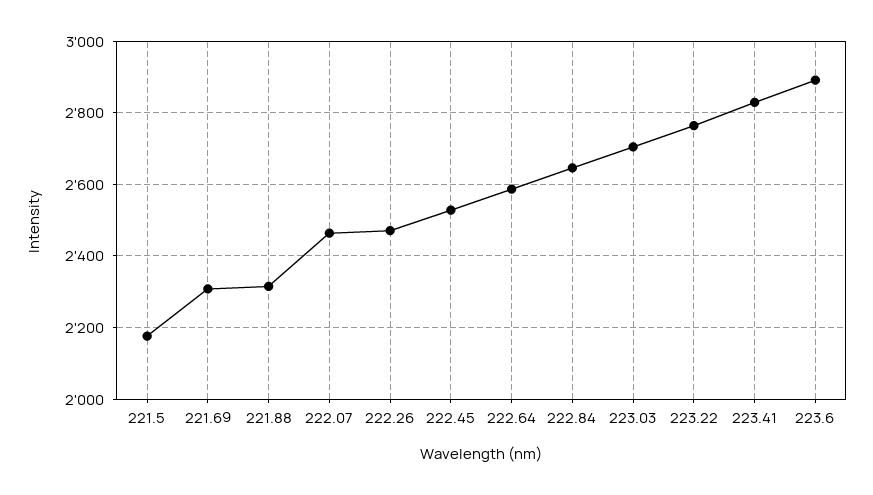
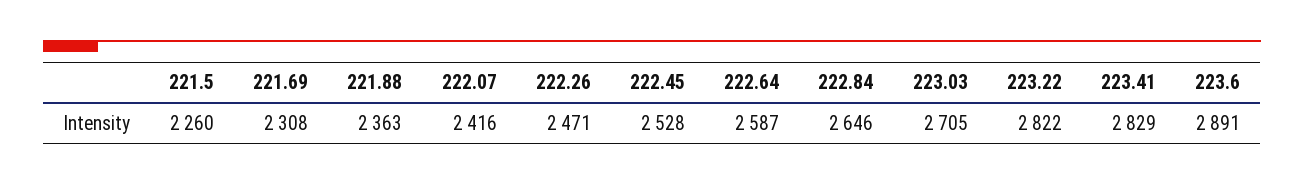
  {
-   "221.5": 2180,
+   "221.5": 2260,
    "221.69": 2308,
-   "221.88": 2320,
+   "221.88": 2363,
-   "222.07": 2460,
+   "222.07": 2416,
    "222.26": 2471,
    "222.45": 2528,
    "222.64": 2587,
    "222.84": 2646,
    "223.03": 2705,
-   "223.22": 2760,
+   "223.22": 2822,
    "223.41": 2829,
    "223.6": 2891
  }

